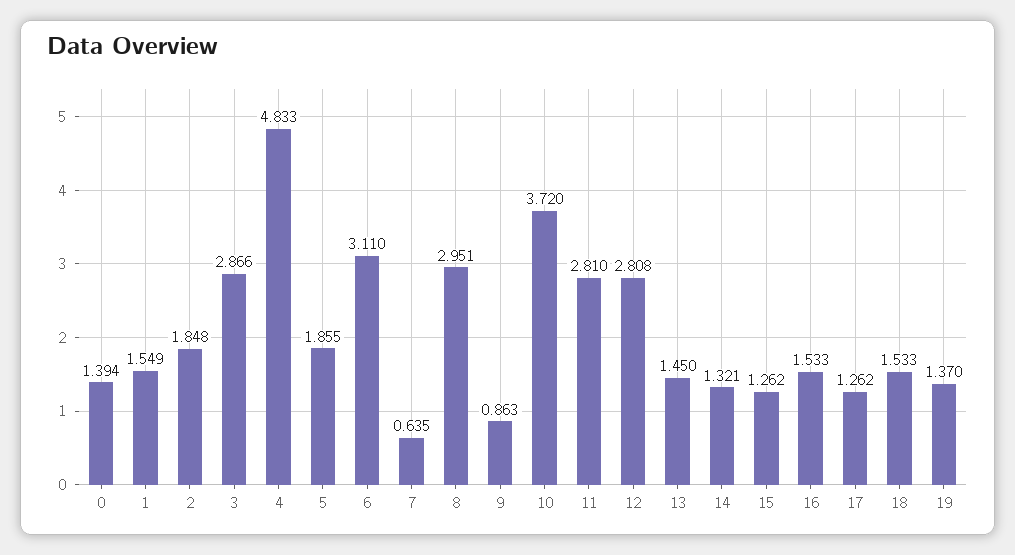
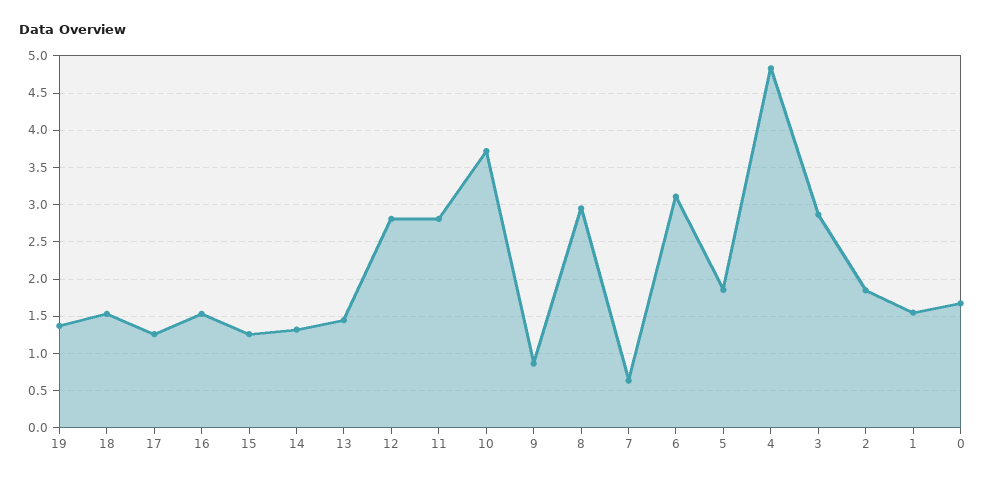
  {
-   "0": 1.394,
+   "0": 1.7,
    "1": 1.549,
    "2": 1.848,
    "3": 2.866,
    "4": 4.833,
    "5": 1.855,
    "6": 3.11,
    "7": 0.635,
    "8": 2.951,
    "9": 0.863,
    "10": 3.72,
    "11": 2.81,
    "12": 2.808,
    "13": 1.45,
    "14": 1.321,
    "15": 1.262,
    "16": 1.533,
    "17": 1.262,
    "18": 1.533,
    "19": 1.37
  }

